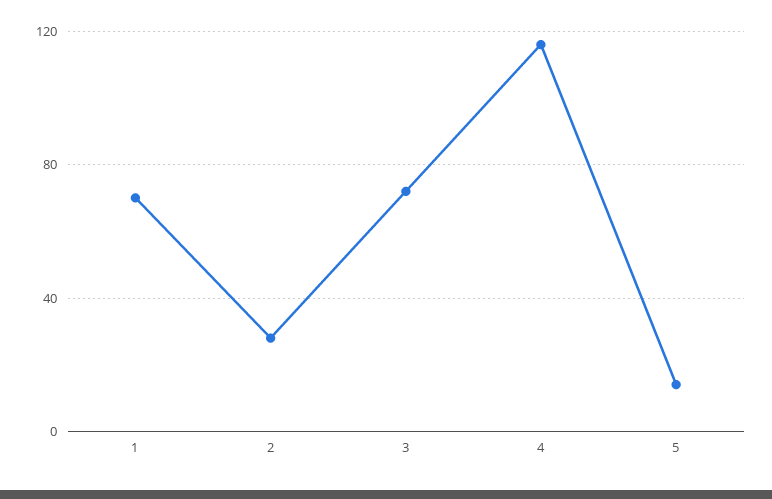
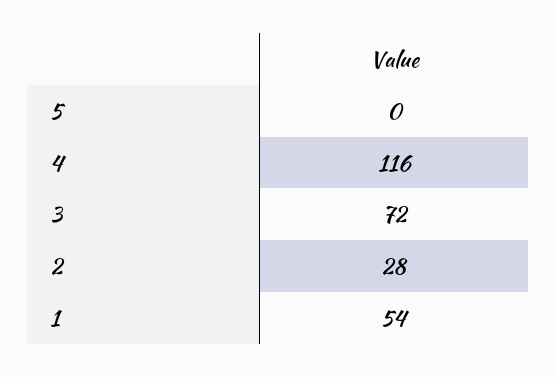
  {
-   "1": 70,
+   "1": 54,
    "2": 28,
    "3": 72,
    "4": 116,
-   "5": 15
+   "5": 0
  }

